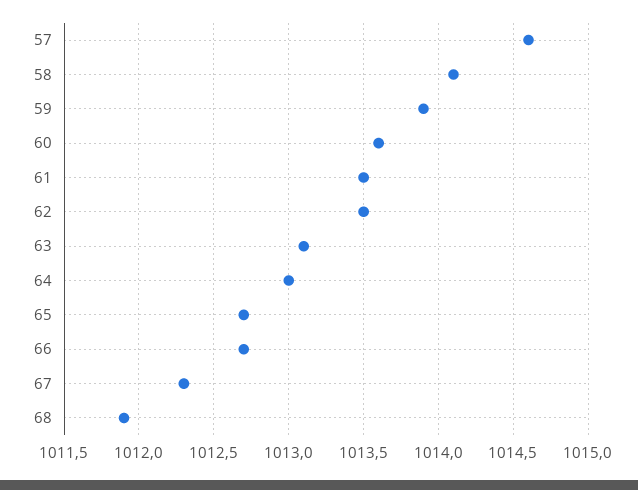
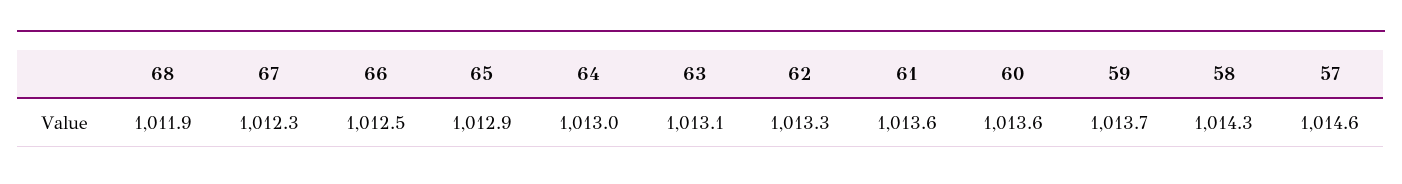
  {
    "57": 1014.6,
-   "58": 1014.1,
+   "58": 1014.3,
-   "59": 1013.9,
+   "59": 1013.7,
    "60": 1013.6,
-   "61": 1013.5,
+   "61": 1013.6,
-   "62": 1013.5,
+   "62": 1013.3,
    "63": 1013.1,
    "64": 1013,
-   "65": 1012.7,
+   "65": 1012.9,
-   "66": 1012.7,
+   "66": 1012.5,
    "67": 1012.3,
    "68": 1011.9
  }

